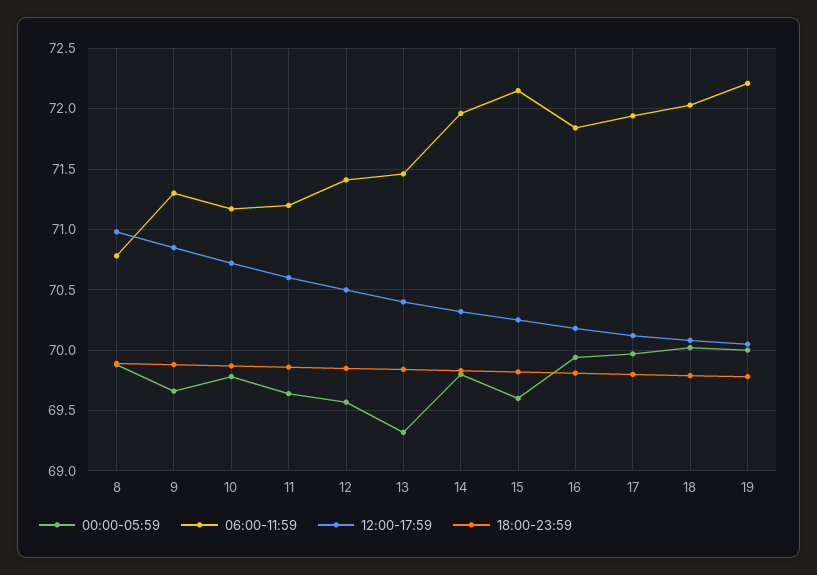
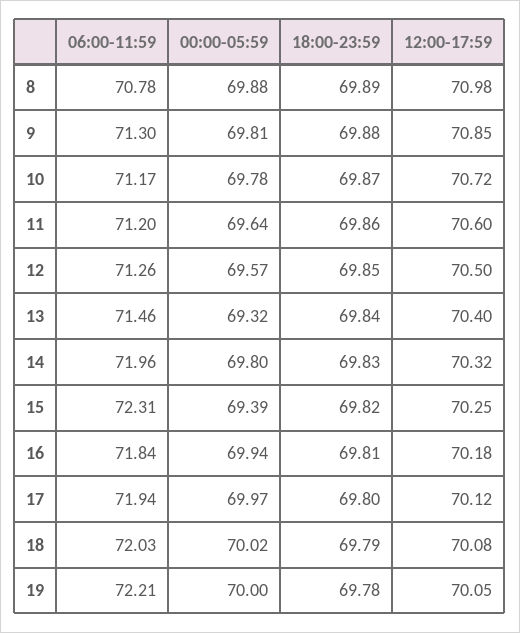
  {
    "00:00-05:59": {
      "8": 69.88,
-     "9": 69.65,
+     "9": 69.81,
      "10": 69.78,
      "11": 69.64,
      "12": 69.57,
      "13": 69.32,
      "14": 69.8,
-     "15": 69.6,
+     "15": 69.39,
      "16": 69.94,
      "17": 69.97,
      "18": 70.02,
      "19": 70
    },
    "06:00-11:59": {
      "8": 70.78,
      "9": 71.3,
      "10": 71.17,
      "11": 71.2,
-     "12": 71.4,
+     "12": 71.26,
      "13": 71.46,
      "14": 71.96,
-     "15": 72.15,
+     "15": 72.31,
      "16": 71.84,
      "17": 71.94,
      "18": 72.03,
      "19": 72.21
    },
    "12:00-17:59": {
      "8": 70.98,
      "9": 70.85,
      "10": 70.72,
      "11": 70.6,
      "12": 70.5,
      "13": 70.4,
      "14": 70.32,
      "15": 70.25,
      "16": 70.18,
      "17": 70.12,
      "18": 70.08,
      "19": 70.05
    },
    "18:00-23:59": {
      "8": 69.89,
      "9": 69.88,
      "10": 69.87,
      "11": 69.86,
      "12": 69.85,
      "13": 69.84,
      "14": 69.83,
      "15": 69.82,
      "16": 69.81,
      "17": 69.8,
      "18": 69.79,
      "19": 69.78
    }
  }

